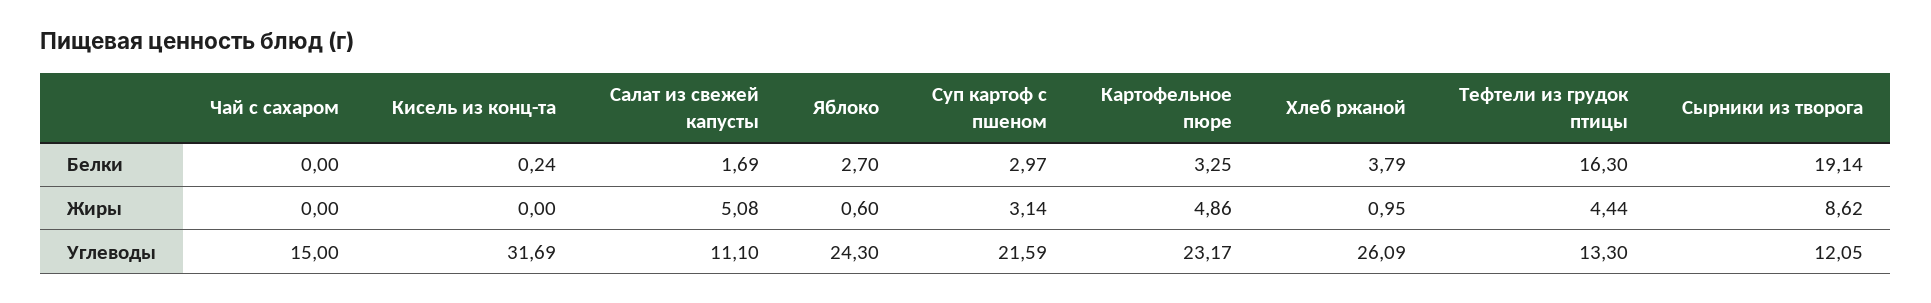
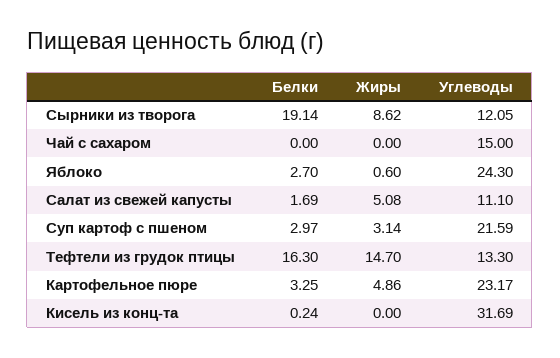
  {
    "Чай с сахаром": {
      "Белки": 0,
      "Жиры": 0,
      "Углеводы": 15
    },
    "Кисель из конц-та": {
      "Белки": 0.24,
      "Жиры": 0,
      "Углеводы": 31.69
    },
    "Салат из свежей капусты": {
      "Белки": 1.69,
      "Жиры": 5.08,
      "Углеводы": 11.1
    },
    "Яблоко": {
      "Белки": 2.7,
      "Жиры": 0.6,
      "Углеводы": 24.3
    },
    "Суп картоф с пшеном": {
      "Белки": 2.97,
      "Жиры": 3.14,
      "Углеводы": 21.59
    },
    "Картофельное пюре": {
      "Белки": 3.25,
      "Жиры": 4.86,
      "Углеводы": 23.17
    },
-   "Хлеб ржаной": {
-     "Белки": 3.79,
-     "Жиры": 0.95,
-     "Углеводы": 26.09
-   },
    "Тефтели из грудок птицы": {
      "Белки": 16.3,
-     "Жиры": 4.44,
+     "Жиры": 14.7,
      "Углеводы": 13.3
    },
    "Сырники из творога": {
      "Белки": 19.14,
      "Жиры": 8.62,
      "Углеводы": 12.05
    }
  }

